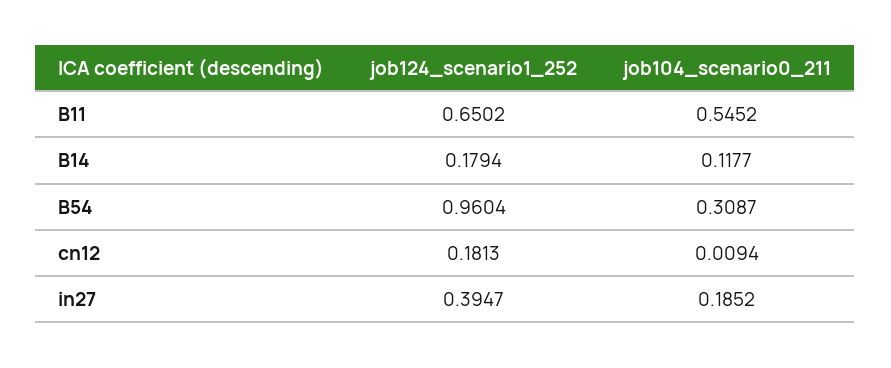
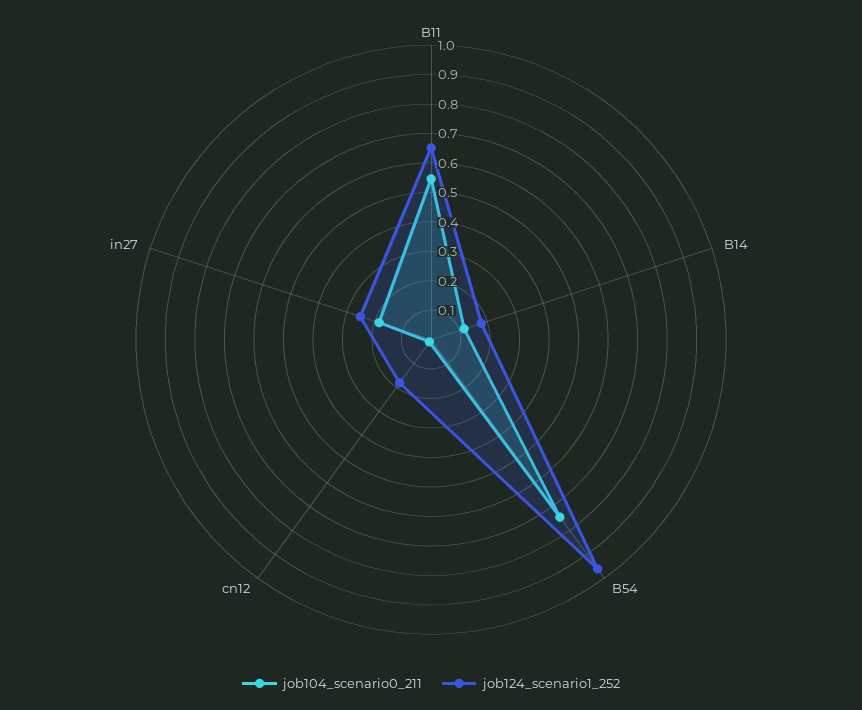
  {
    "job124_scenario1_252": {
      "B11": 0.6502,
      "B14": 0.1794,
      "B54": 0.9604,
      "cn12": 0.1813,
-     "in27": 0.3947
+     "in27": 0.25
    },
    "job104_scenario0_211": {
      "B11": 0.5452,
      "B14": 0.1177,
-     "B54": 0.3087,
+     "B54": 0.75,
      "cn12": 0.0094,
      "in27": 0.1852
    }
  }

